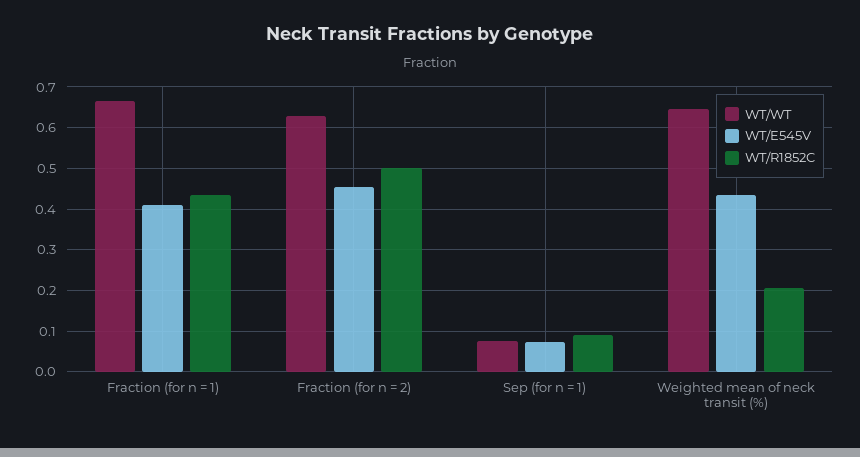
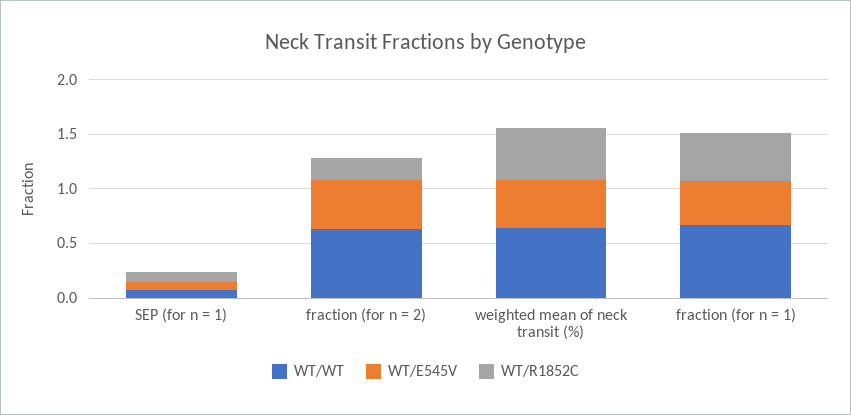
  {
    "WT/WT": {
      "Fraction (for n = 1)": 0.66,
      "Fraction (for n = 2)": 0.62,
      "Sep (for n = 1)": 0.08,
      "Weighted mean of neck transit (%)": 0.64
    },
    "WT/E545V": {
      "Fraction (for n = 1)": 0.4,
      "Fraction (for n = 2)": 0.46,
      "Sep (for n = 1)": 0.08,
      "Weighted mean of neck transit (%)": 0.44
    },
    "WT/R1852C": {
      "Fraction (for n = 1)": 0.44,
-     "Fraction (for n = 2)": 0.5,
+     "Fraction (for n = 2)": 0.2,
      "Sep (for n = 1)": 0.1,
-     "Weighted mean of neck transit (%)": 0.2
+     "Weighted mean of neck transit (%)": 0.5
    }
  }

